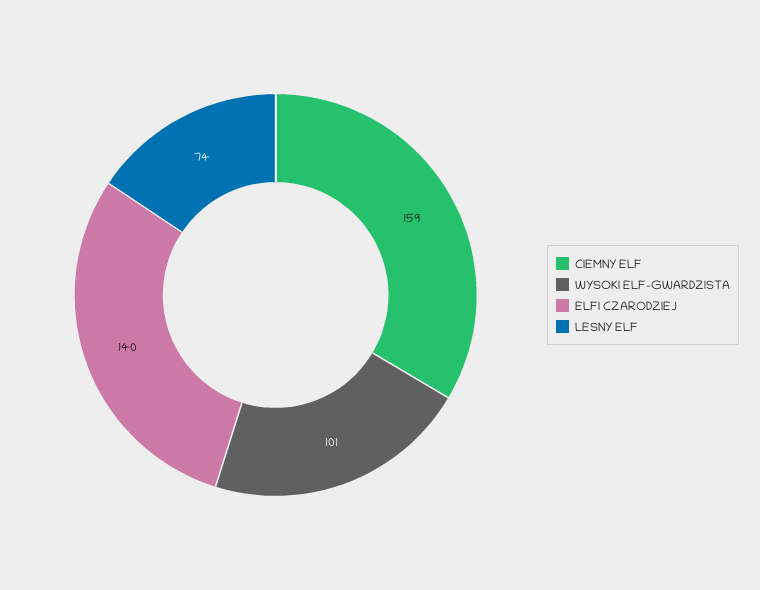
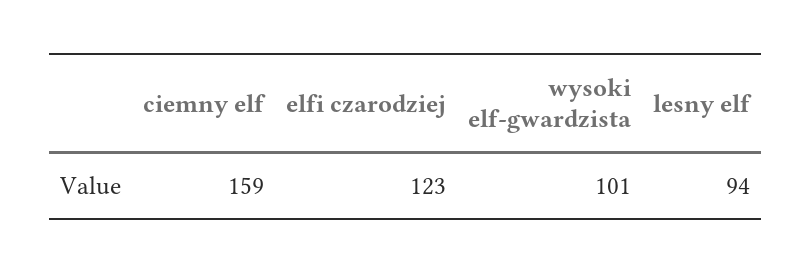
  {
    "CIEMNY ELF": 159,
    "WYSOKI ELF-GWARDZISTA": 101,
-   "ELFI CZARODZIEJ": 140,
+   "ELFI CZARODZIEJ": 123,
-   "LESNY ELF": 74
+   "LESNY ELF": 94
  }

